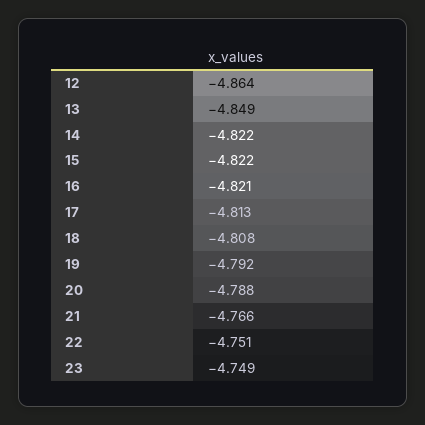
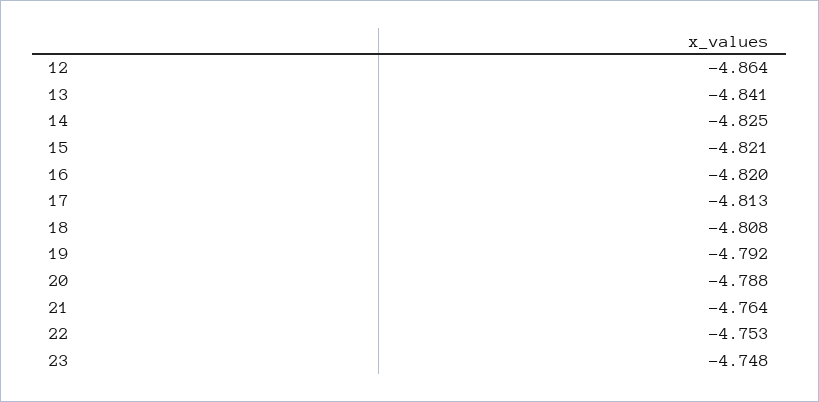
  {
    "12": -4.864,
-   "13": -4.849,
+   "13": -4.841,
-   "14": -4.822,
+   "14": -4.825,
-   "15": -4.822,
+   "15": -4.821,
-   "16": -4.821,
+   "16": -4.82,
    "17": -4.813,
    "18": -4.808,
    "19": -4.792,
    "20": -4.788,
-   "21": -4.766,
+   "21": -4.764,
-   "22": -4.751,
+   "22": -4.753,
-   "23": -4.749
+   "23": -4.748
  }

